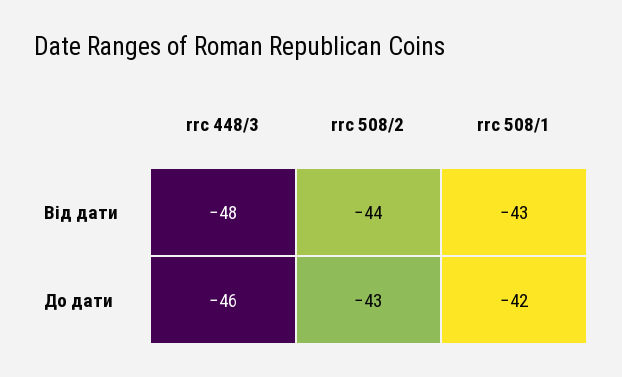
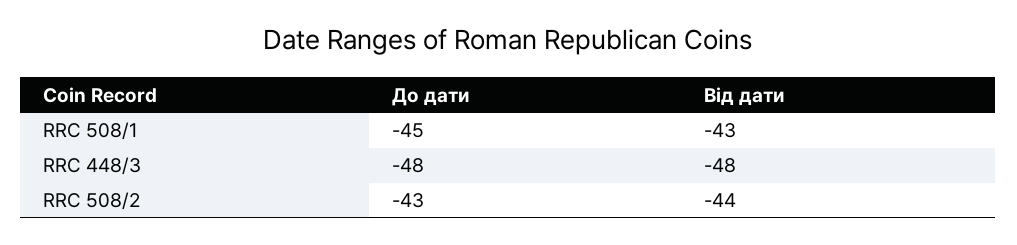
  {
    "rrc 448/3": {
      "Від дати": -48,
-     "До дати": -46
+     "До дати": -48
    },
    "rrc 508/2": {
      "Від дати": -44,
      "До дати": -43
    },
    "rrc 508/1": {
      "Від дати": -43,
-     "До дати": -42
+     "До дати": -45
    }
  }

